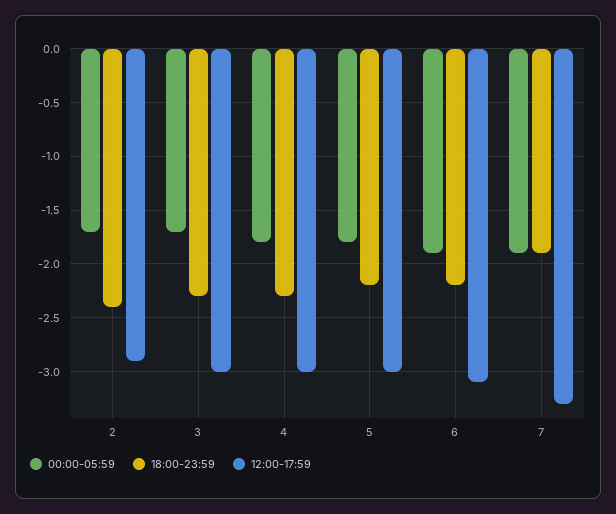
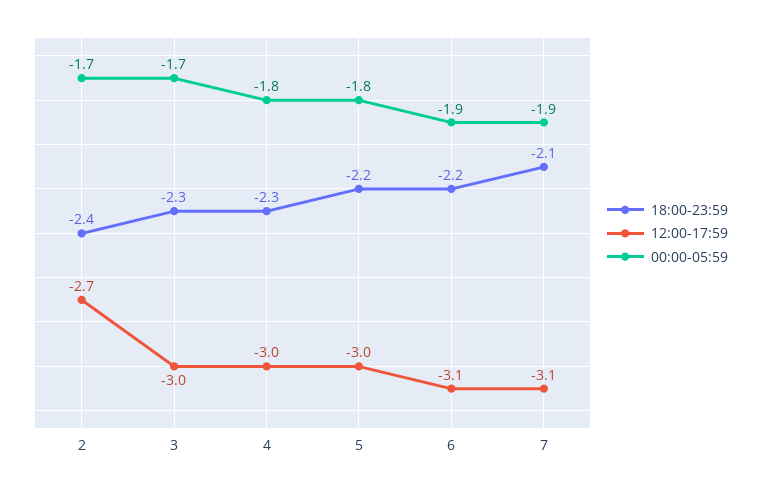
  {
    "00:00-05:59": {
      "2": -1.7,
      "3": -1.7,
      "4": -1.8,
      "5": -1.8,
      "6": -1.9,
      "7": -1.9
    },
    "18:00-23:59": {
      "2": -2.4,
      "3": -2.3,
      "4": -2.3,
      "5": -2.2,
      "6": -2.2,
-     "7": -1.9
+     "7": -2.1
    },
    "12:00-17:59": {
-     "2": -2.9,
+     "2": -2.7,
      "3": -3,
      "4": -3,
      "5": -3,
      "6": -3.1,
-     "7": -3.3
+     "7": -3.1
    }
  }

